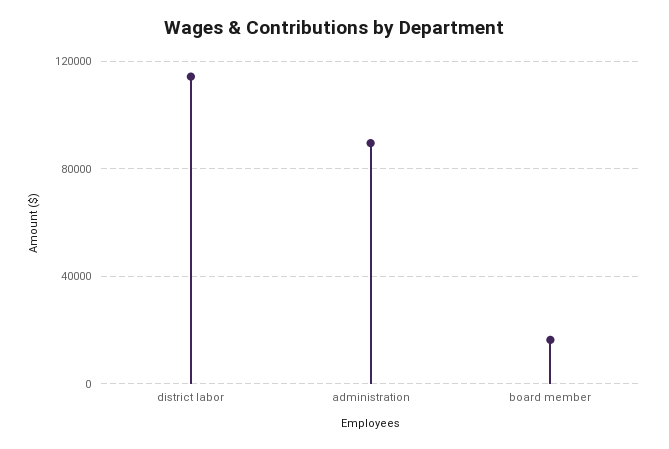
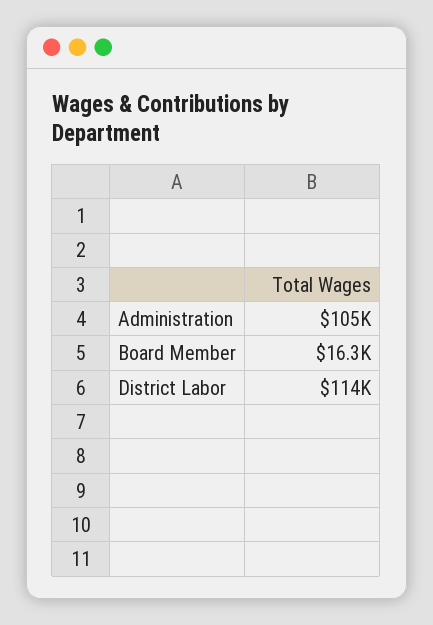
  {
    "district labor": 114000,
-   "administration": 90000,
+   "administration": 105000,
    "board member": 16300
  }

